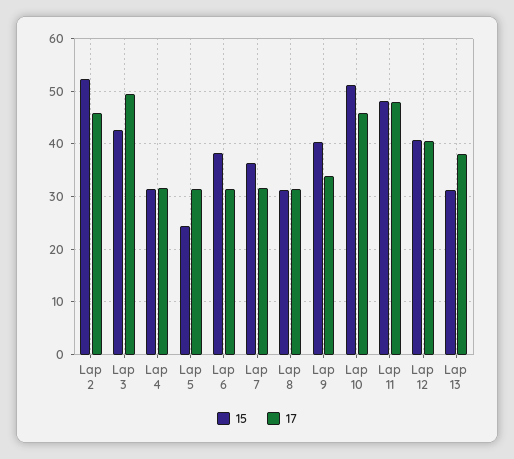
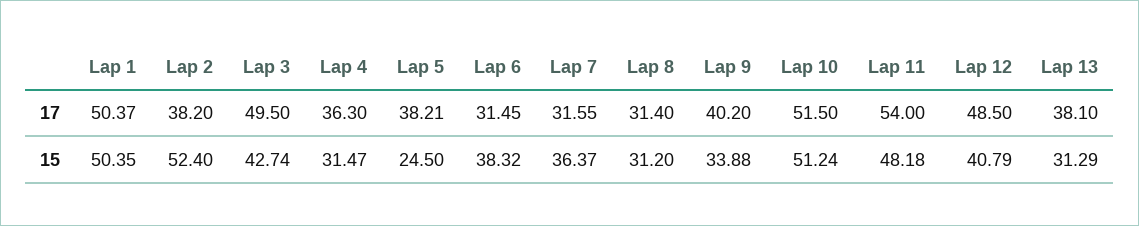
  {
    "15": {
      "Lap 2": 52.4,
      "Lap 3": 42.74,
      "Lap 4": 31.47,
      "Lap 5": 24.5,
      "Lap 6": 38.32,
      "Lap 7": 36.37,
      "Lap 8": 31.2,
-     "Lap 9": 40,
+     "Lap 9": 33.88,
      "Lap 10": 51.24,
      "Lap 11": 48.18,
      "Lap 12": 40.79,
-     "Lap 13": 31.29
+     "Lap 13": 31.29,
+     "Lap 1": 50.35
    },
    "17": {
-     "Lap 2": 46,
+     "Lap 2": 38.2,
      "Lap 3": 49.5,
-     "Lap 4": 32,
+     "Lap 4": 36.3,
-     "Lap 5": 32,
+     "Lap 5": 38.21,
      "Lap 6": 31.45,
      "Lap 7": 31.55,
      "Lap 8": 31.4,
-     "Lap 9": 34,
+     "Lap 9": 40.2,
-     "Lap 10": 46,
+     "Lap 10": 51.5,
-     "Lap 11": 48,
+     "Lap 11": 54,
-     "Lap 12": 40,
+     "Lap 12": 48.5,
-     "Lap 13": 38.1
+     "Lap 13": 38.1,
+     "Lap 1": 50.37
    }
  }

